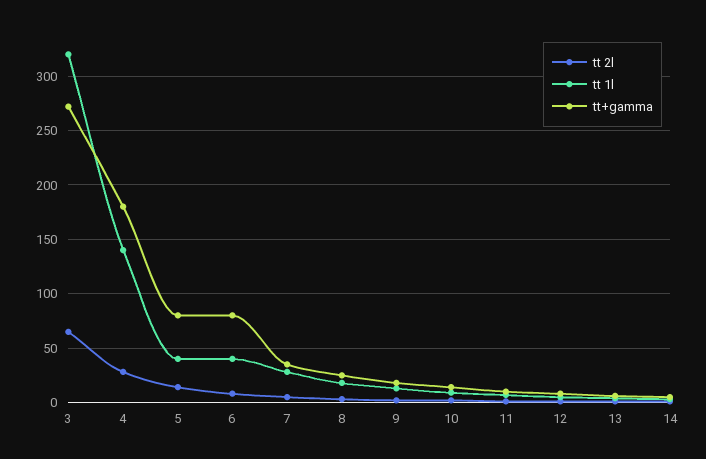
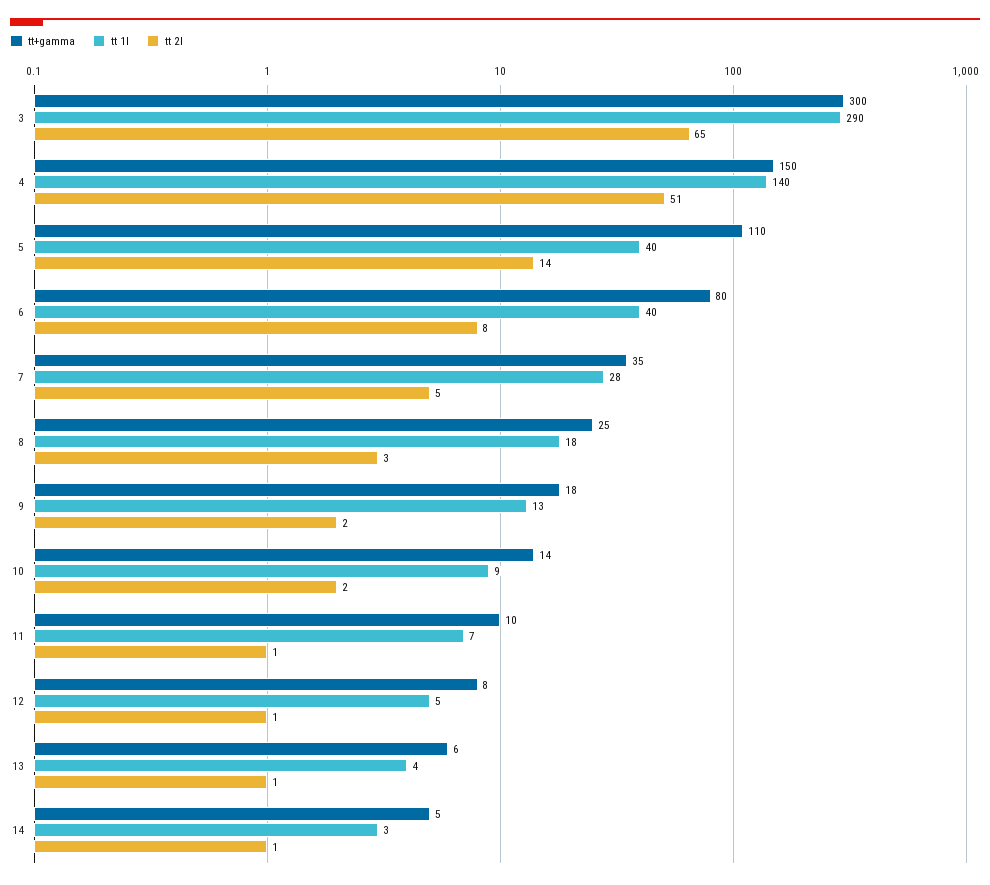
  {
    "tt 2l": {
      "3": 65,
-     "4": 30,
+     "4": 51,
      "5": 14,
      "6": 8,
      "7": 5,
      "8": 3,
      "9": 2,
      "10": 2,
      "11": 1,
      "12": 1,
      "13": 1,
      "14": 1
    },
    "tt 1l": {
-     "3": 320,
+     "3": 290,
      "4": 140,
      "5": 40,
      "6": 40,
      "7": 28,
      "8": 18,
      "9": 13,
      "10": 9,
      "11": 7,
      "12": 5,
      "13": 4,
      "14": 3
    },
    "tt+gamma": {
-     "3": 270,
+     "3": 300,
-     "4": 180,
+     "4": 150,
-     "5": 80,
+     "5": 110,
      "6": 80,
      "7": 35,
      "8": 25,
      "9": 18,
      "10": 14,
      "11": 10,
      "12": 8,
      "13": 6,
      "14": 5
    }
  }

